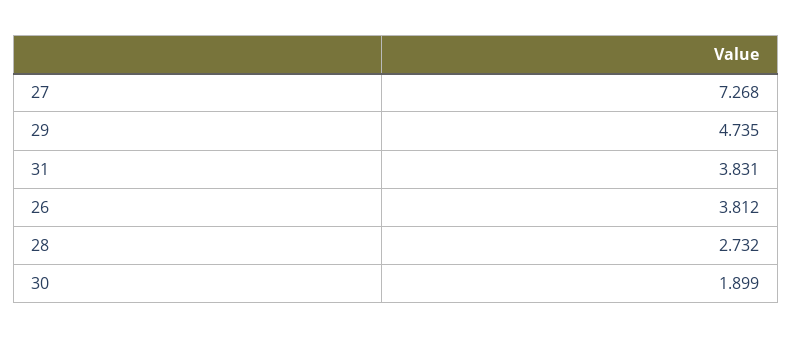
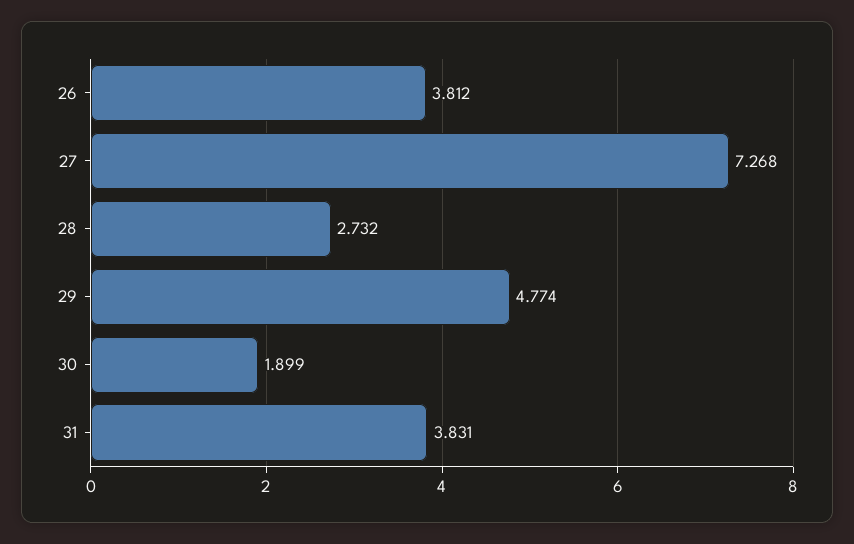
  {
    "27": 7.268,
-   "29": 4.735,
+   "29": 4.774,
    "31": 3.831,
    "26": 3.812,
    "28": 2.732,
    "30": 1.899
  }

